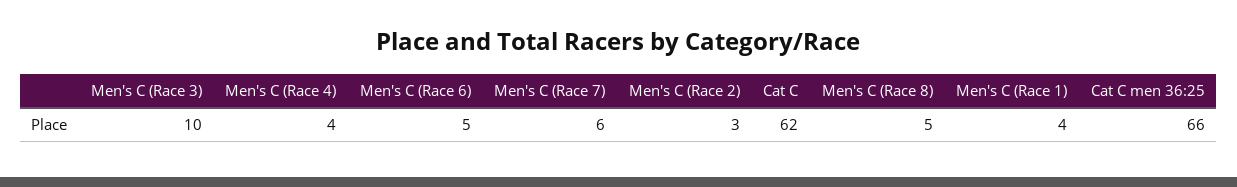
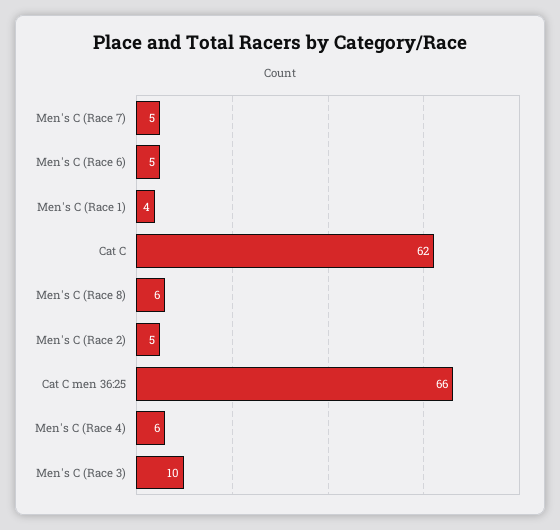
  {
    "Men's C (Race 3)": 10,
-   "Men's C (Race 4)": 4,
+   "Men's C (Race 4)": 6,
    "Men's C (Race 6)": 5,
-   "Men's C (Race 7)": 6,
+   "Men's C (Race 7)": 5,
-   "Men's C (Race 2)": 3,
+   "Men's C (Race 2)": 5,
    "Cat C": 62,
-   "Men's C (Race 8)": 5,
+   "Men's C (Race 8)": 6,
    "Men's C (Race 1)": 4,
    "Cat C men 36:25": 66
  }

